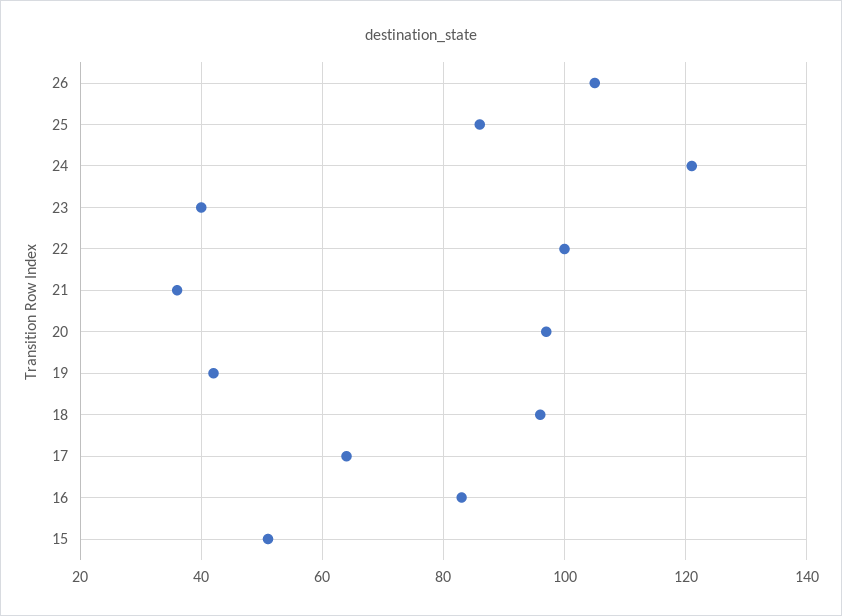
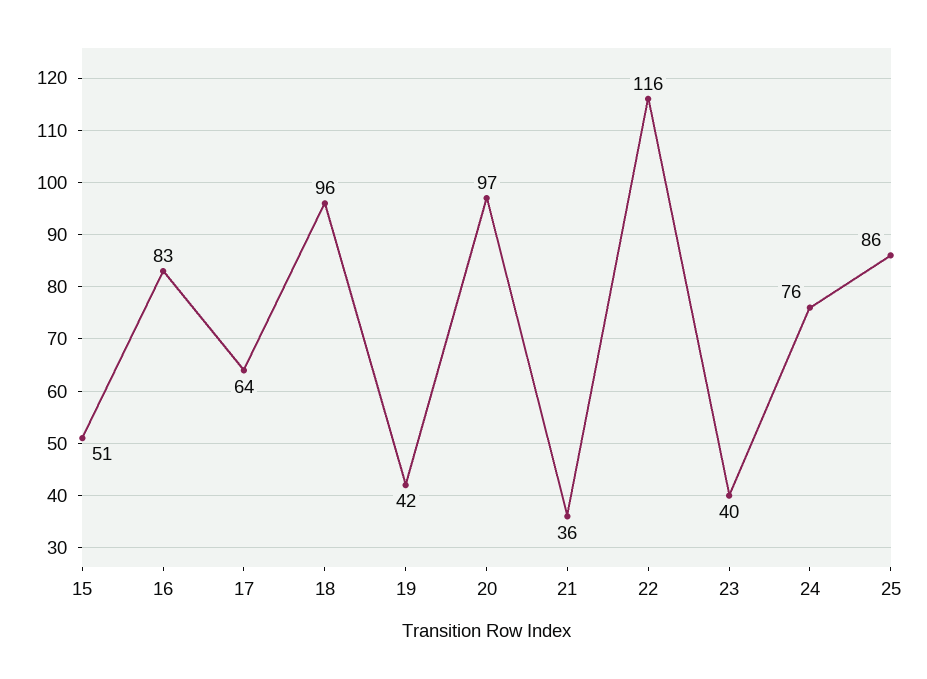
  {
-   "26": 105,
    "25": 86,
-   "24": 120,
+   "24": 76,
    "23": 40,
-   "22": 100,
+   "22": 116,
    "21": 36,
    "20": 97,
    "19": 42,
    "18": 96,
    "17": 64,
    "16": 83,
    "15": 51
  }

